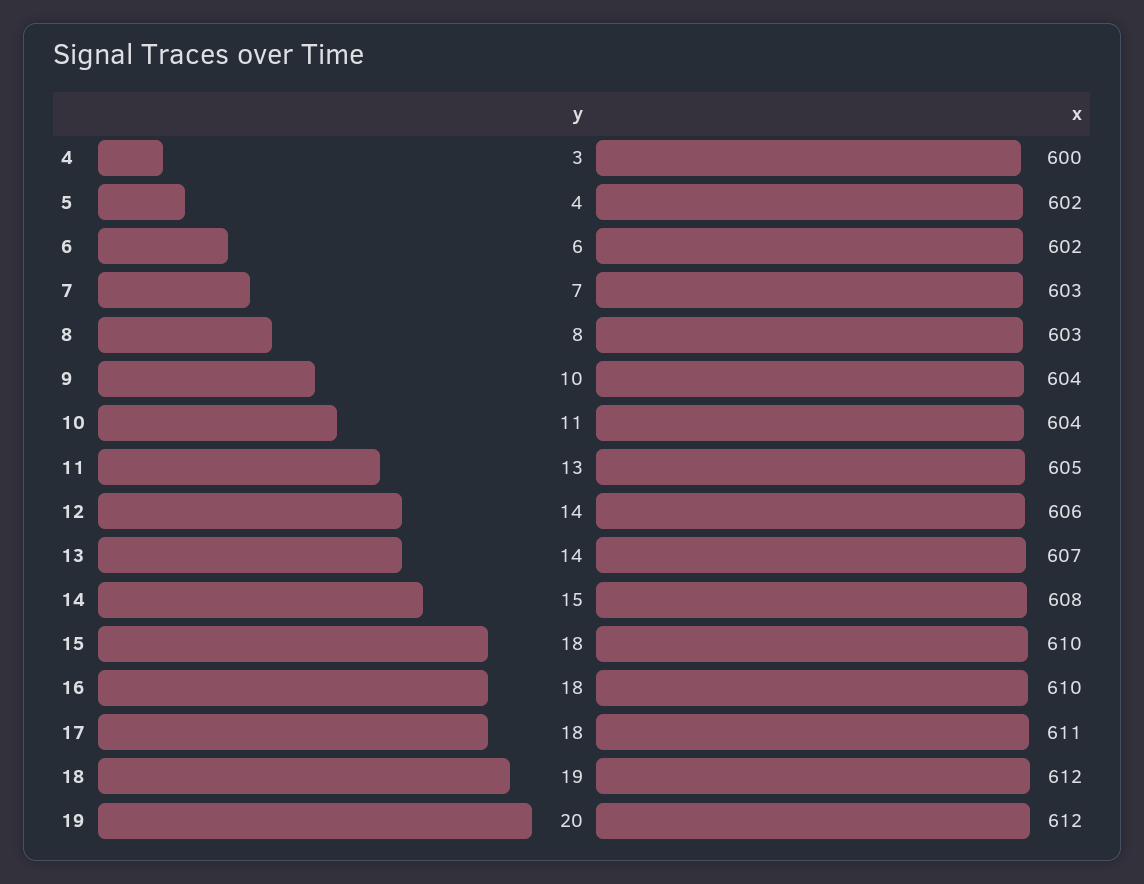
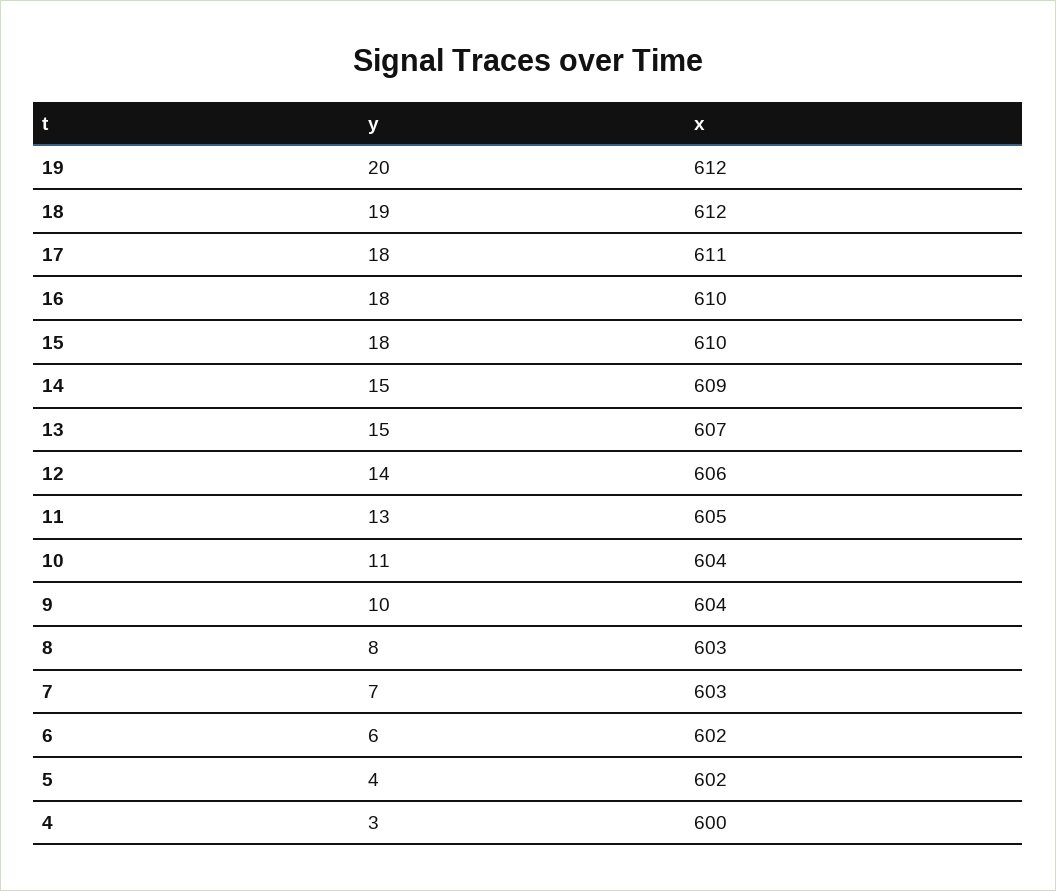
  {
    "y": {
      "4": 3,
      "5": 4,
      "6": 6,
      "7": 7,
      "8": 8,
      "9": 10,
      "10": 11,
      "11": 13,
      "12": 14,
-     "13": 14,
+     "13": 15,
      "14": 15,
      "15": 18,
      "16": 18,
      "17": 18,
      "18": 19,
      "19": 20
    },
    "x": {
      "4": 600,
      "5": 602,
      "6": 602,
      "7": 603,
      "8": 603,
      "9": 604,
      "10": 604,
      "11": 605,
      "12": 606,
      "13": 607,
-     "14": 608,
+     "14": 609,
      "15": 610,
      "16": 610,
      "17": 611,
      "18": 612,
      "19": 612
    }
  }

